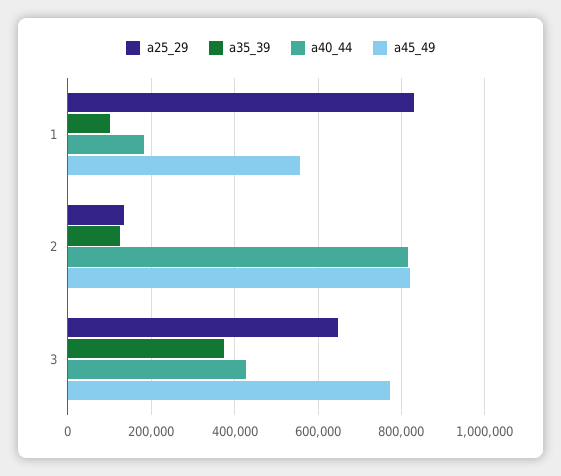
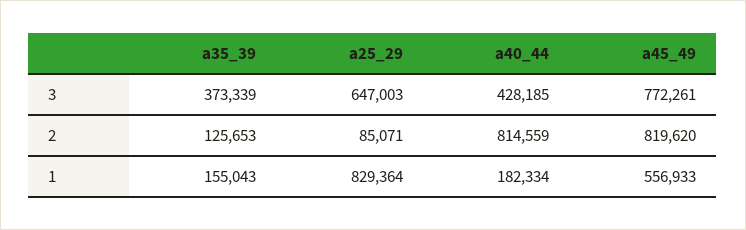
  {
    "a25_29": {
      "1": 829364,
-     "2": 140000,
+     "2": 85071,
      "3": 647003
    },
    "a35_39": {
-     "1": 100000,
+     "1": 155043,
      "2": 125653,
      "3": 373339
    },
    "a40_44": {
      "1": 182334,
      "2": 814559,
      "3": 428185
    },
    "a45_49": {
      "1": 556933,
      "2": 819620,
      "3": 772261
    }
  }

